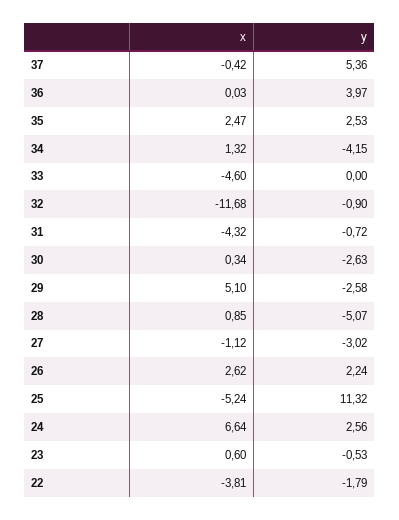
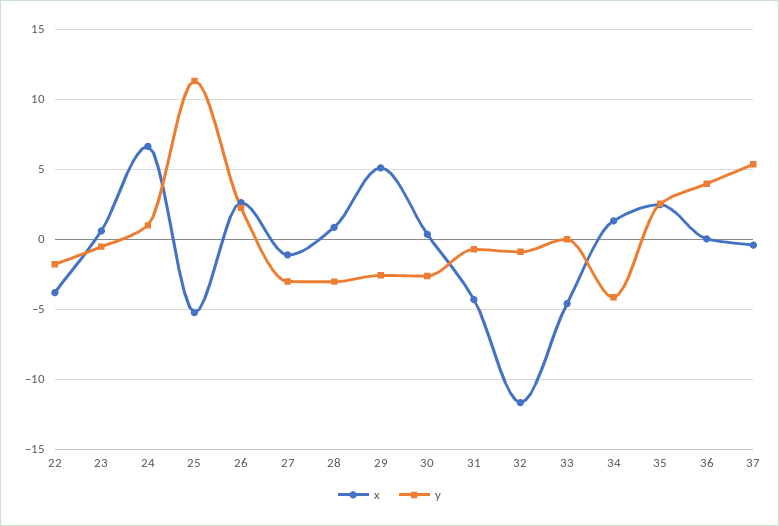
  {
    "x": {
      "37": -0.42,
      "36": 0.03,
      "35": 2.47,
      "34": 1.32,
      "33": -4.6,
      "32": -11.68,
      "31": -4.32,
      "30": 0.34,
      "29": 5.1,
      "28": 0.85,
      "27": -1.12,
      "26": 2.62,
      "25": -5.24,
      "24": 6.64,
      "23": 0.6,
      "22": -3.81
    },
    "y": {
      "37": 5.36,
      "36": 3.97,
      "35": 2.53,
      "34": -4.15,
      "33": 0,
      "32": -0.9,
      "31": -0.72,
      "30": -2.63,
      "29": -2.58,
-     "28": -5.07,
+     "28": -3,
      "27": -3.02,
      "26": 2.24,
      "25": 11.32,
-     "24": 2.56,
+     "24": 1,
      "23": -0.53,
      "22": -1.79
    }
  }

